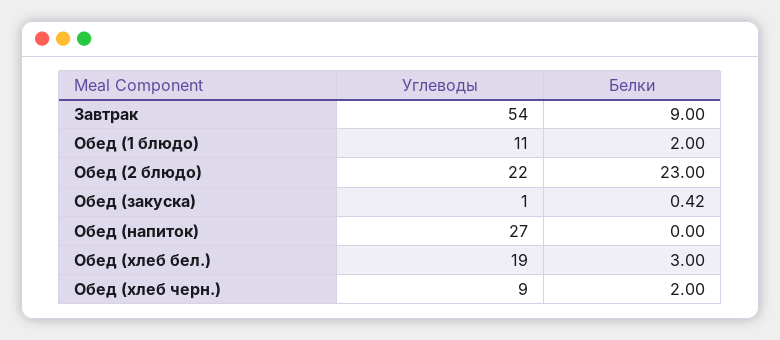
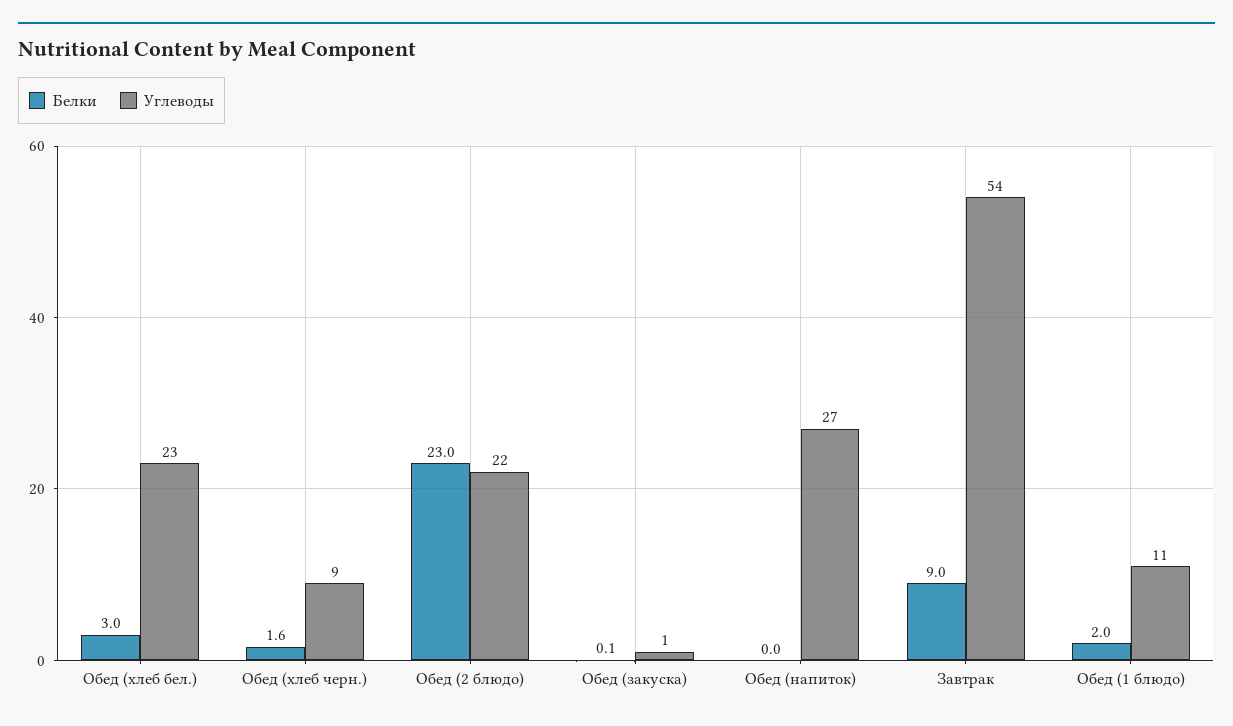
  {
    "Углеводы": {
      "Завтрак": 54,
      "Обед (1 блюдо)": 11,
      "Обед (2 блюдо)": 22,
      "Обед (закуска)": 1,
      "Обед (напиток)": 27,
-     "Обед (хлеб бел.)": 19,
+     "Обед (хлеб бел.)": 23,
      "Обед (хлеб черн.)": 9
    },
    "Белки": {
      "Завтрак": 9,
      "Обед (1 блюдо)": 2,
      "Обед (2 блюдо)": 23,
-     "Обед (закуска)": 0.42,
+     "Обед (закуска)": 0.1,
      "Обед (напиток)": 0,
      "Обед (хлеб бел.)": 3,
-     "Обед (хлеб черн.)": 2
+     "Обед (хлеб черн.)": 1.6
    }
  }

